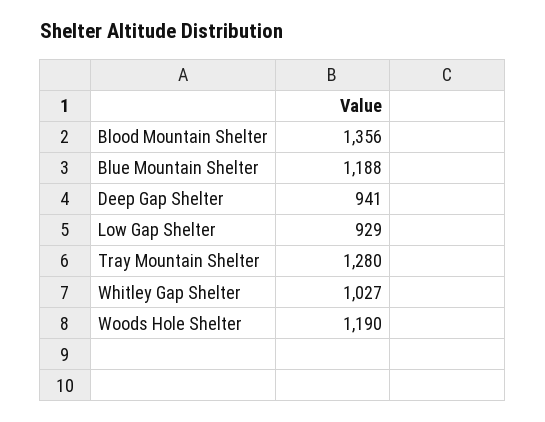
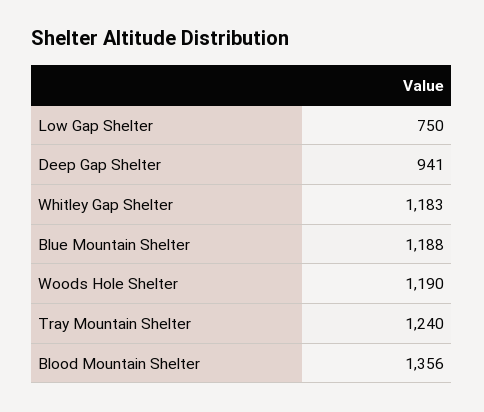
  {
    "Blood Mountain Shelter": 1356,
    "Blue Mountain Shelter": 1188,
    "Deep Gap Shelter": 941,
-   "Low Gap Shelter": 929,
+   "Low Gap Shelter": 750,
-   "Tray Mountain Shelter": 1280,
+   "Tray Mountain Shelter": 1240,
-   "Whitley Gap Shelter": 1027,
+   "Whitley Gap Shelter": 1183,
    "Woods Hole Shelter": 1190
  }

